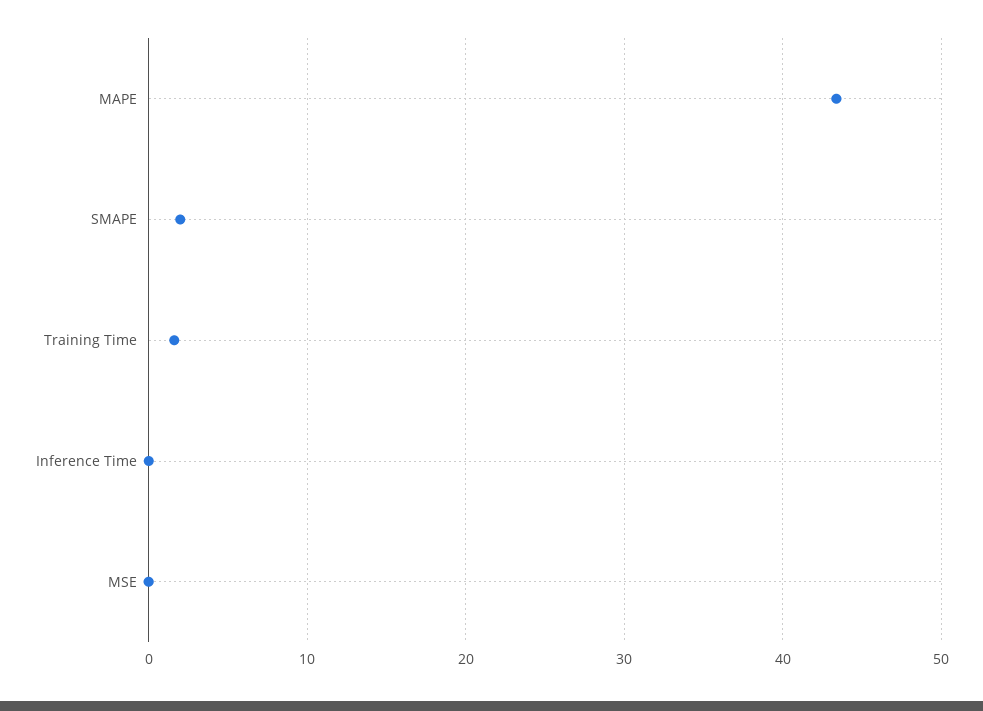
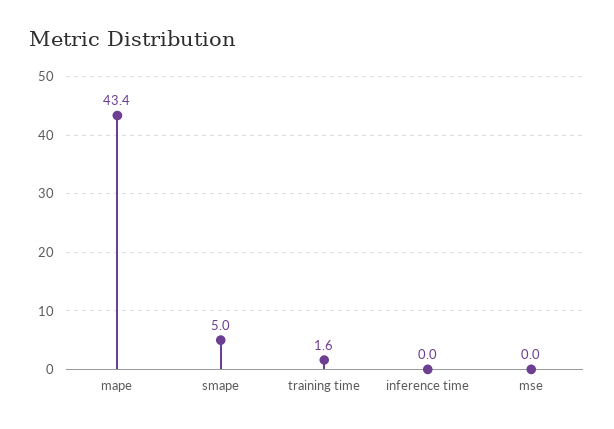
  {
    "MAPE": 43.4,
-   "SMAPE": 2,
+   "SMAPE": 5,
    "Training Time": 1.6,
    "Inference Time": 0,
    "MSE": 0
  }

